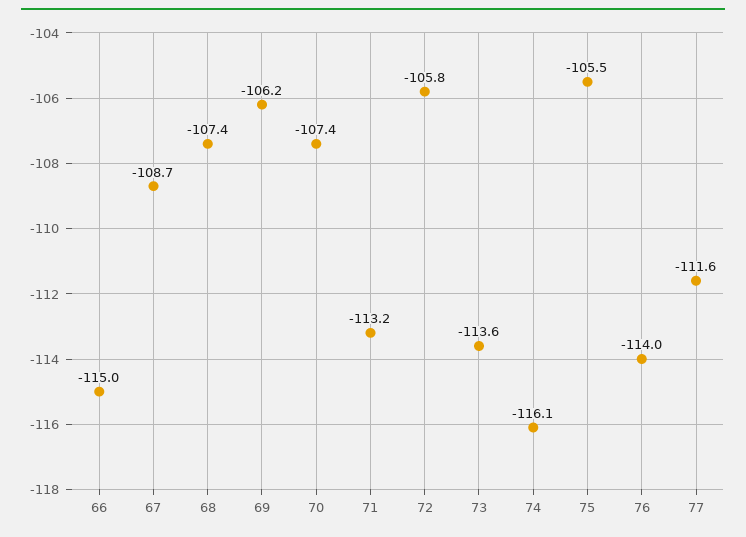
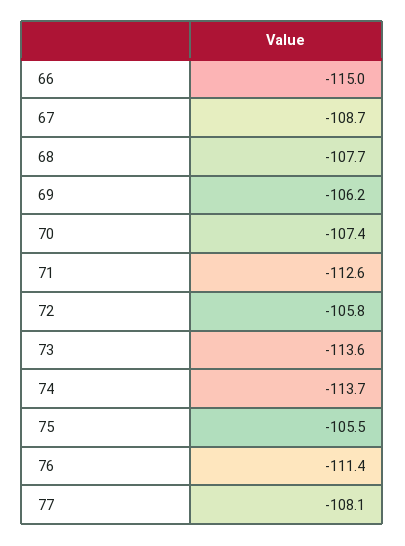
  {
    "66": -115,
    "67": -108.7,
-   "68": -107.4,
+   "68": -107.7,
    "69": -106.2,
    "70": -107.4,
-   "71": -113.2,
+   "71": -112.6,
    "72": -105.8,
    "73": -113.6,
-   "74": -116.1,
+   "74": -113.7,
    "75": -105.5,
-   "76": -114,
+   "76": -111.4,
-   "77": -111.6
+   "77": -108.1
  }

